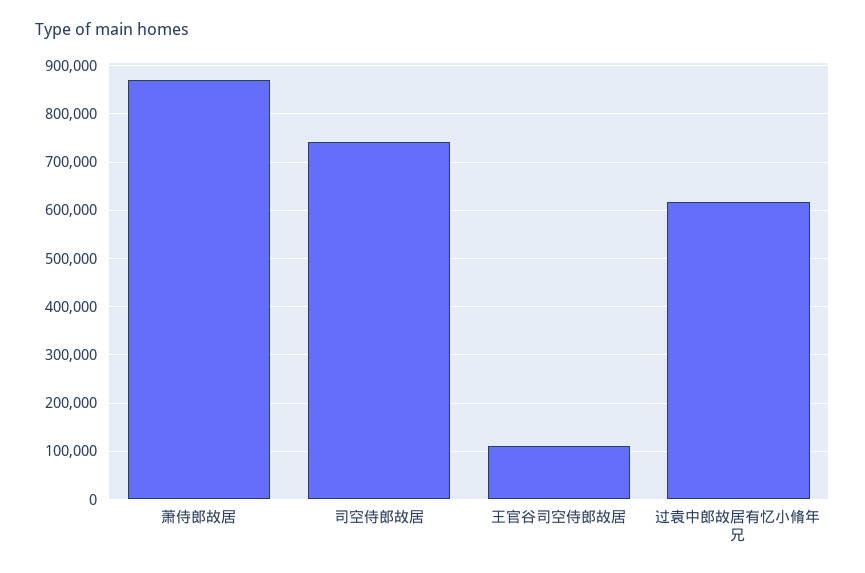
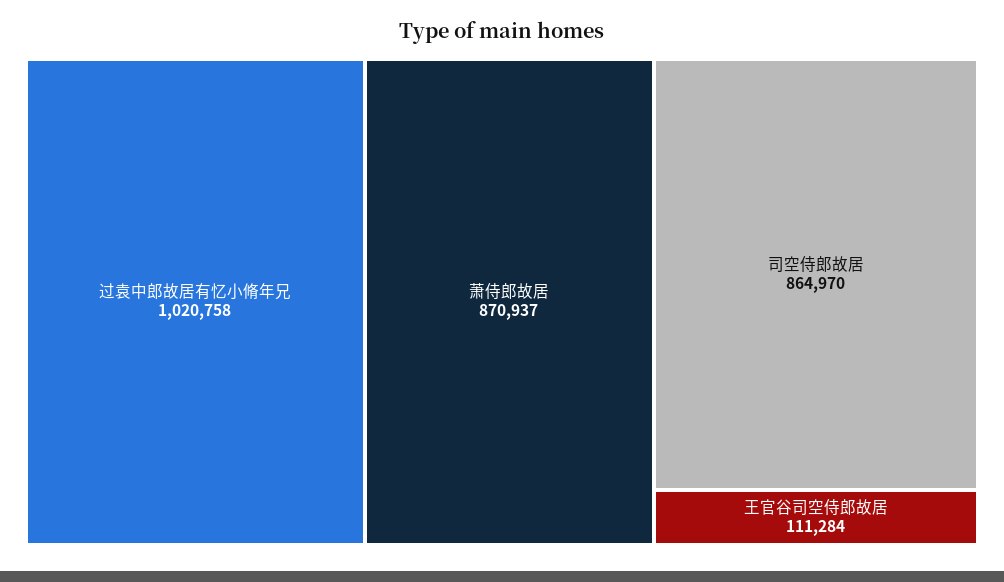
  {
    "萧侍郎故居": 870937,
-   "司空侍郎故居": 740000,
+   "司空侍郎故居": 864970,
    "王官谷司空侍郎故居": 111284,
-   "过袁中郎故居有忆小脩年兄": 620000
+   "过袁中郎故居有忆小脩年兄": 1020758
  }

